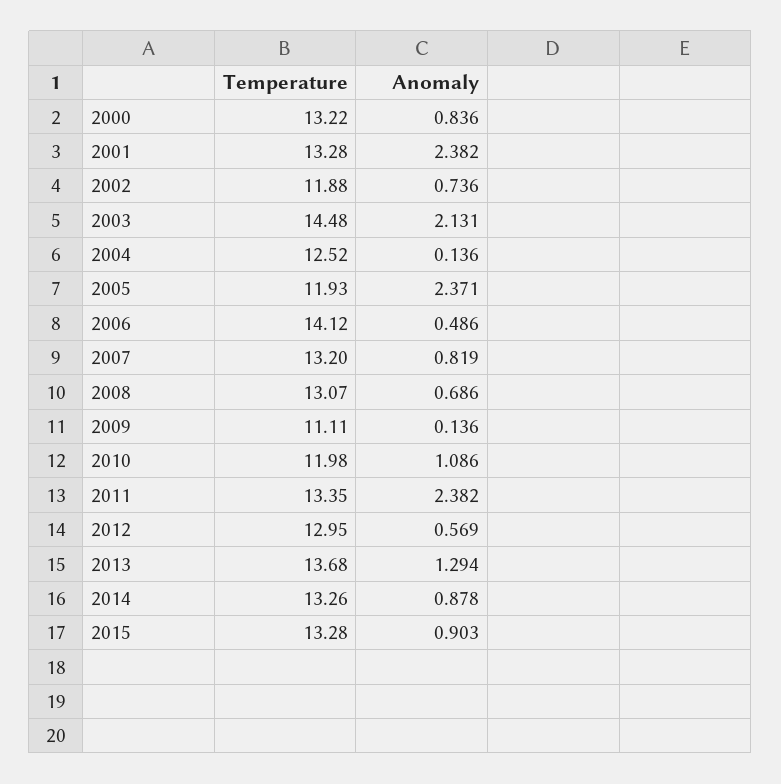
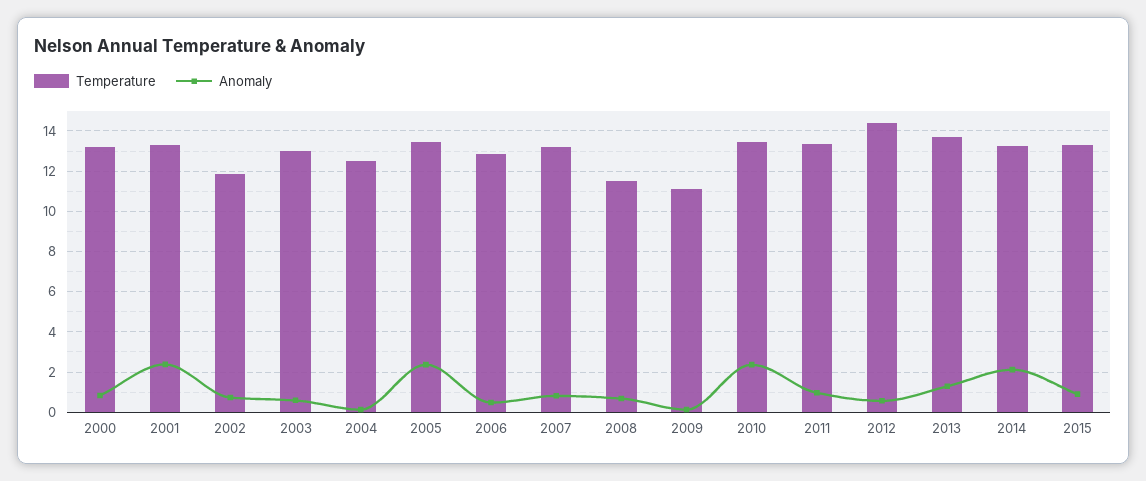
  {
    "Temperature": {
      "2000": 13.22,
      "2001": 13.28,
      "2002": 11.88,
-     "2003": 14.48,
+     "2003": 13,
      "2004": 12.52,
-     "2005": 11.93,
+     "2005": 13.5,
-     "2006": 14.12,
+     "2006": 13,
      "2007": 13.2,
-     "2008": 13.07,
+     "2008": 11.5,
      "2009": 11.11,
-     "2010": 11.98,
+     "2010": 13.5,
      "2011": 13.35,
-     "2012": 12.95,
+     "2012": 14.5,
      "2013": 13.68,
      "2014": 13.26,
      "2015": 13.28
    },
    "Anomaly": {
      "2000": 0.836,
      "2001": 2.382,
      "2002": 0.736,
-     "2003": 2.131,
+     "2003": 0.5,
      "2004": 0.136,
      "2005": 2.371,
      "2006": 0.486,
      "2007": 0.819,
      "2008": 0.686,
      "2009": 0.136,
-     "2010": 1.086,
+     "2010": 2.5,
-     "2011": 2.382,
+     "2011": 1,
      "2012": 0.569,
      "2013": 1.294,
-     "2014": 0.878,
+     "2014": 2,
      "2015": 0.903
    }
  }

